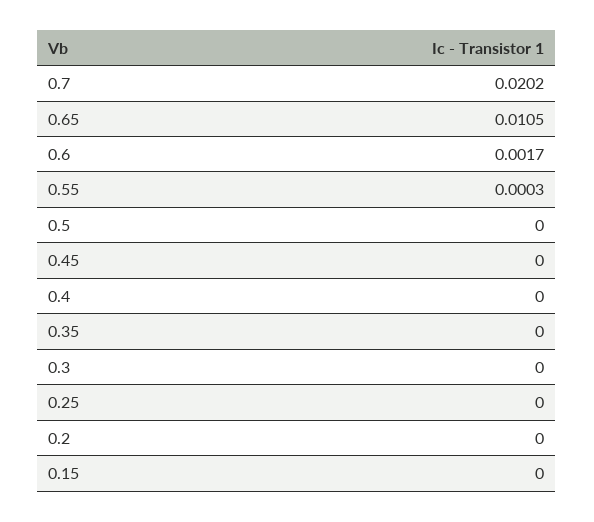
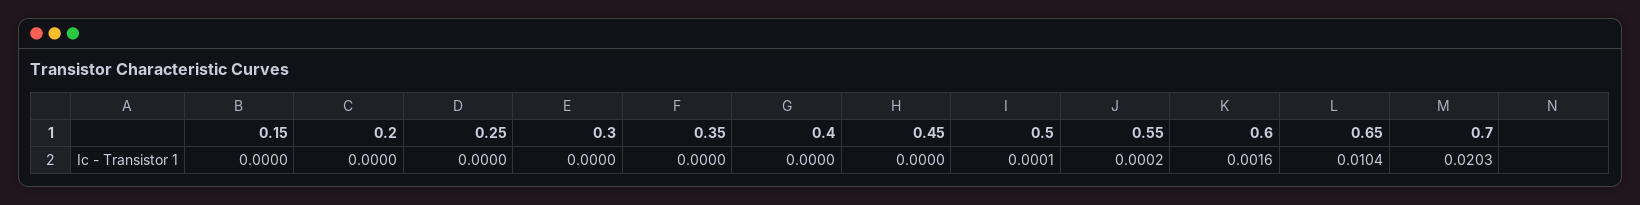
  {
-   "0.7": 0.0202,
+   "0.7": 0.0203,
-   "0.65": 0.0105,
+   "0.65": 0.0104,
-   "0.6": 0.0017,
+   "0.6": 0.0016,
-   "0.55": 0.0003,
+   "0.55": 0.0002,
-   "0.5": 0,
+   "0.5": 0.0001,
    "0.45": 0,
    "0.4": 0,
    "0.35": 0,
    "0.3": 0,
    "0.25": 0,
    "0.2": 0,
    "0.15": 0
  }

